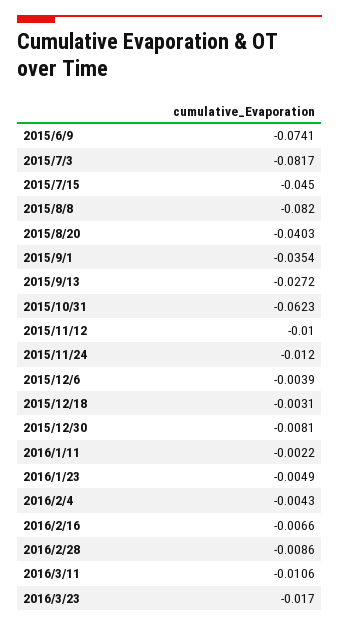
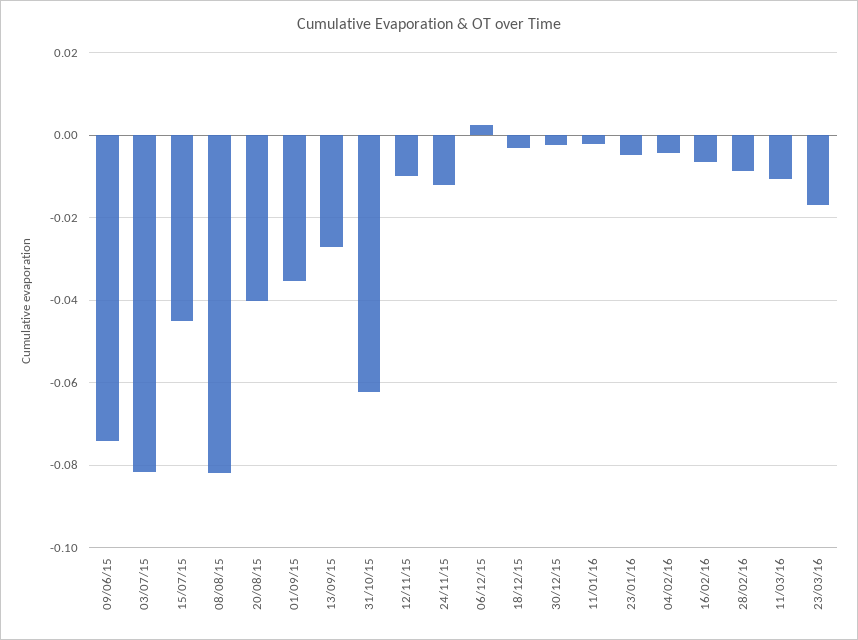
  {
    "2015/6/9": -0.0741,
    "2015/7/3": -0.0817,
    "2015/7/15": -0.045,
    "2015/8/8": -0.082,
    "2015/8/20": -0.0403,
    "2015/9/1": -0.0354,
    "2015/9/13": -0.0272,
    "2015/10/31": -0.0623,
    "2015/11/12": -0.01,
    "2015/11/24": -0.012,
-   "2015/12/6": -0.0039,
+   "2015/12/6": 0.002,
    "2015/12/18": -0.0031,
-   "2015/12/30": -0.0081,
+   "2015/12/30": -0.002,
    "2016/1/11": -0.0022,
    "2016/1/23": -0.0049,
    "2016/2/4": -0.0043,
    "2016/2/16": -0.0066,
    "2016/2/28": -0.0086,
    "2016/3/11": -0.0106,
    "2016/3/23": -0.017
  }

